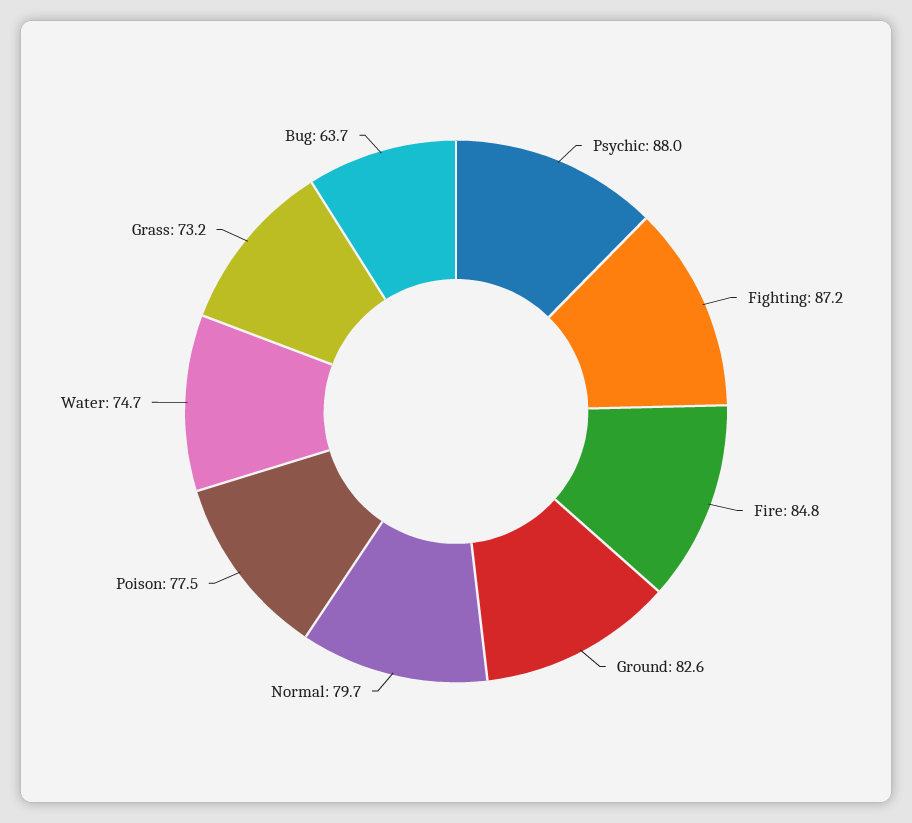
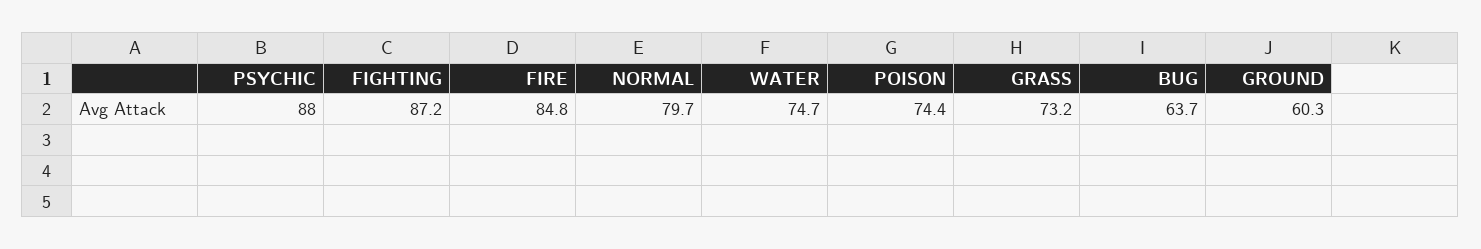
  {
    "Psychic": 88,
    "Fighting": 87.2,
    "Fire": 84.8,
-   "Ground": 82.6,
+   "Ground": 60.3,
    "Normal": 79.7,
-   "Poison": 77.5,
+   "Poison": 74.4,
    "Water": 74.7,
    "Grass": 73.2,
    "Bug": 63.7
  }

